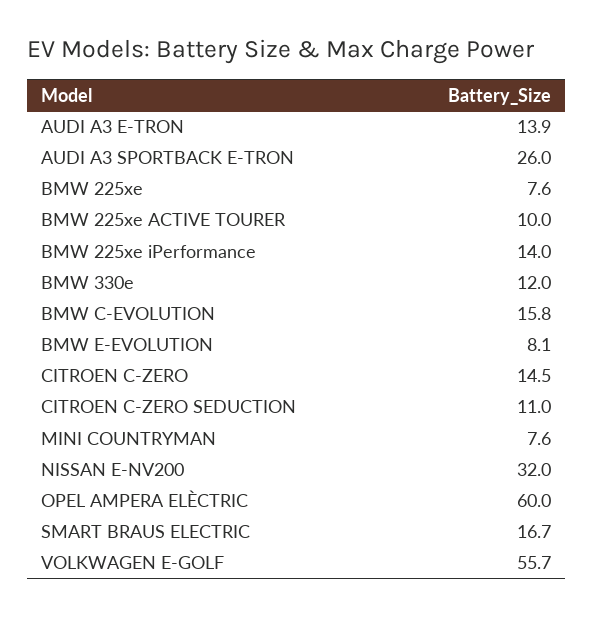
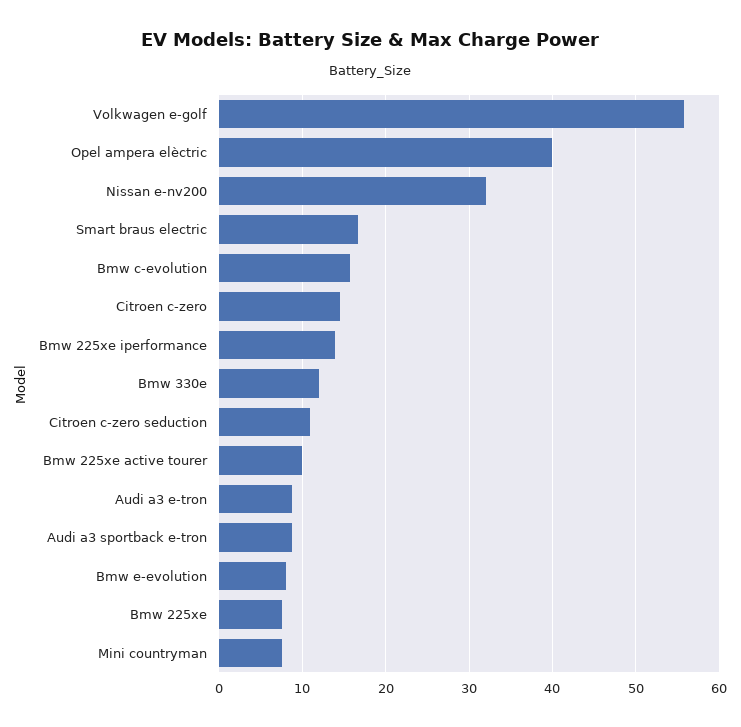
  {
-   "AUDI A3 E-TRON": 13.9,
+   "AUDI A3 E-TRON": 9,
-   "AUDI A3 SPORTBACK E-TRON": 26,
+   "AUDI A3 SPORTBACK E-TRON": 9,
    "BMW 225xe": 7.6,
    "BMW 225xe ACTIVE TOURER": 10,
    "BMW 225xe iPerformance": 14,
    "BMW 330e": 12,
    "BMW C-EVOLUTION": 15.8,
    "BMW E-EVOLUTION": 8.1,
    "CITROEN C-ZERO": 14.5,
    "CITROEN C-ZERO SEDUCTION": 11,
    "MINI COUNTRYMAN": 7.6,
    "NISSAN E-NV200": 32,
-   "OPEL AMPERA ELÈCTRIC": 60,
+   "OPEL AMPERA ELÈCTRIC": 40,
    "SMART BRAUS ELECTRIC": 16.7,
    "VOLKWAGEN E-GOLF": 55.7
  }

